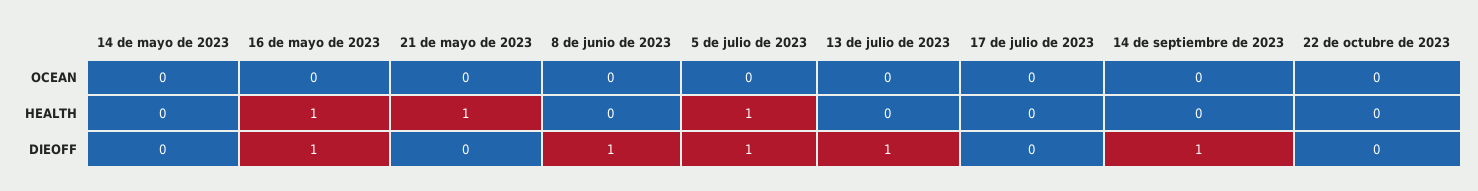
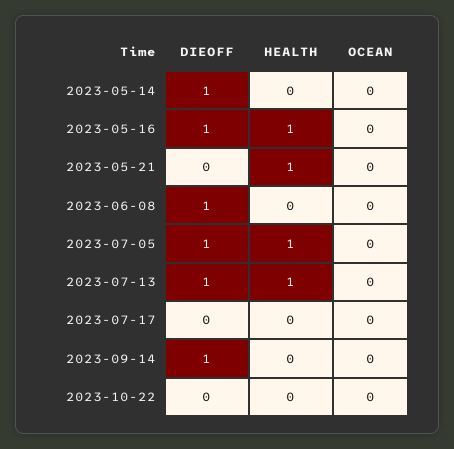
  {
    "14 de mayo de 2023": {
      "OCEAN": 0,
      "HEALTH": 0,
-     "DIEOFF": 0
+     "DIEOFF": 1
    },
    "16 de mayo de 2023": {
      "OCEAN": 0,
      "HEALTH": 1,
      "DIEOFF": 1
    },
    "21 de mayo de 2023": {
      "OCEAN": 0,
      "HEALTH": 1,
      "DIEOFF": 0
    },
    "8 de junio de 2023": {
      "OCEAN": 0,
      "HEALTH": 0,
      "DIEOFF": 1
    },
    "5 de julio de 2023": {
      "OCEAN": 0,
      "HEALTH": 1,
      "DIEOFF": 1
    },
    "13 de julio de 2023": {
      "OCEAN": 0,
-     "HEALTH": 0,
+     "HEALTH": 1,
      "DIEOFF": 1
    },
    "17 de julio de 2023": {
      "OCEAN": 0,
      "HEALTH": 0,
      "DIEOFF": 0
    },
    "14 de septiembre de 2023": {
      "OCEAN": 0,
      "HEALTH": 0,
      "DIEOFF": 1
    },
    "22 de octubre de 2023": {
      "OCEAN": 0,
      "HEALTH": 0,
      "DIEOFF": 0
    }
  }

